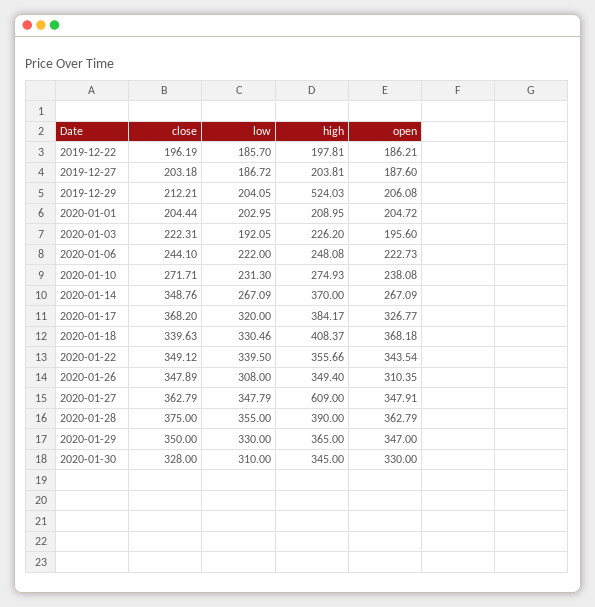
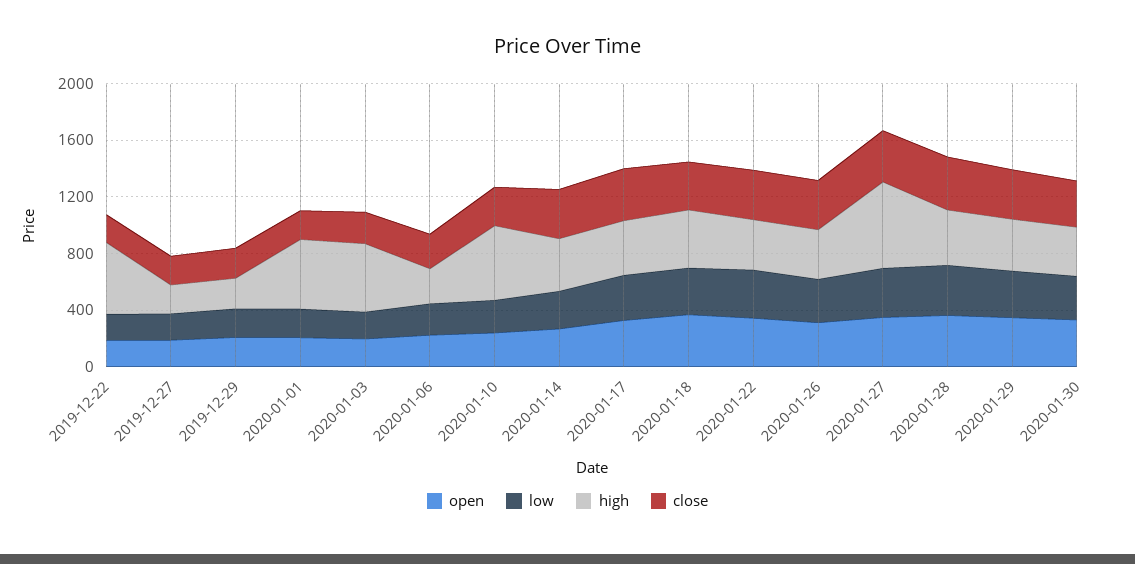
  {
    "close": {
      "2019-12-22": 196.19,
      "2019-12-27": 203.18,
      "2019-12-29": 212.21,
      "2020-01-01": 204.44,
      "2020-01-03": 222.31,
      "2020-01-06": 244.1,
      "2020-01-10": 271.71,
      "2020-01-14": 348.76,
      "2020-01-17": 368.2,
      "2020-01-18": 339.63,
      "2020-01-22": 349.12,
      "2020-01-26": 347.89,
      "2020-01-27": 362.79,
      "2020-01-28": 375,
      "2020-01-29": 350,
      "2020-01-30": 328
    },
    "low": {
      "2019-12-22": 185.7,
      "2019-12-27": 186.72,
      "2019-12-29": 204.05,
      "2020-01-01": 202.95,
      "2020-01-03": 192.05,
      "2020-01-06": 222,
      "2020-01-10": 231.3,
      "2020-01-14": 267.09,
      "2020-01-17": 320,
      "2020-01-18": 330.46,
      "2020-01-22": 339.5,
      "2020-01-26": 308,
      "2020-01-27": 347.79,
      "2020-01-28": 355,
      "2020-01-29": 330,
      "2020-01-30": 310
    },
    "high": {
-     "2019-12-22": 197.81,
+     "2019-12-22": 500,
      "2019-12-27": 203.81,
-     "2019-12-29": 524.03,
+     "2019-12-29": 200,
-     "2020-01-01": 208.95,
+     "2020-01-01": 500,
-     "2020-01-03": 226.2,
+     "2020-01-03": 500,
      "2020-01-06": 248.08,
-     "2020-01-10": 274.93,
+     "2020-01-10": 500,
      "2020-01-14": 370,
      "2020-01-17": 384.17,
      "2020-01-18": 408.37,
      "2020-01-22": 355.66,
      "2020-01-26": 349.4,
      "2020-01-27": 609,
      "2020-01-28": 390,
      "2020-01-29": 365,
      "2020-01-30": 345
    },
    "open": {
      "2019-12-22": 186.21,
      "2019-12-27": 187.6,
      "2019-12-29": 206.08,
      "2020-01-01": 204.72,
      "2020-01-03": 195.6,
      "2020-01-06": 222.73,
      "2020-01-10": 238.08,
      "2020-01-14": 267.09,
      "2020-01-17": 326.77,
      "2020-01-18": 368.18,
      "2020-01-22": 343.54,
      "2020-01-26": 310.35,
      "2020-01-27": 347.91,
      "2020-01-28": 362.79,
      "2020-01-29": 347,
      "2020-01-30": 330
    }
  }

